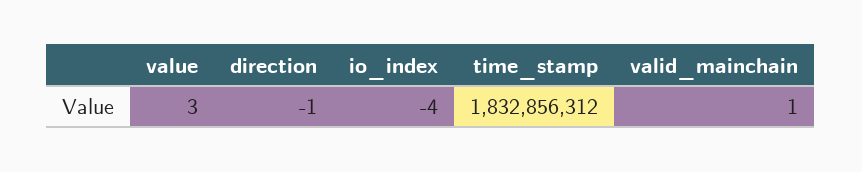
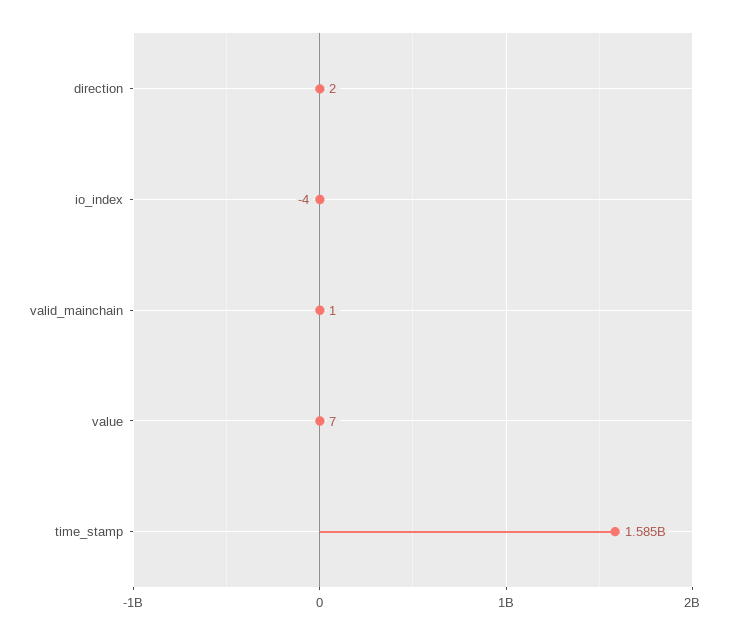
  {
-   "value": 3,
+   "value": 7,
-   "direction": -1,
+   "direction": 2,
    "io_index": -4,
-   "time_stamp": 1832856312,
+   "time_stamp": 1585000000,
    "valid_mainchain": 1
  }

